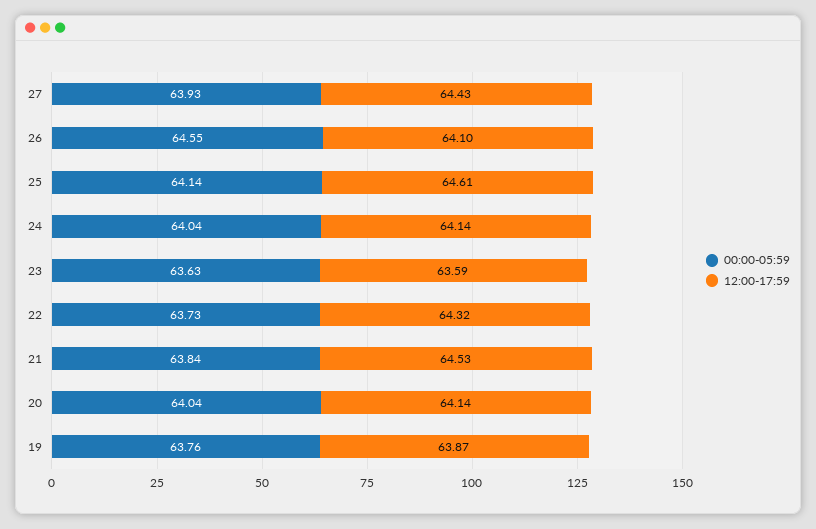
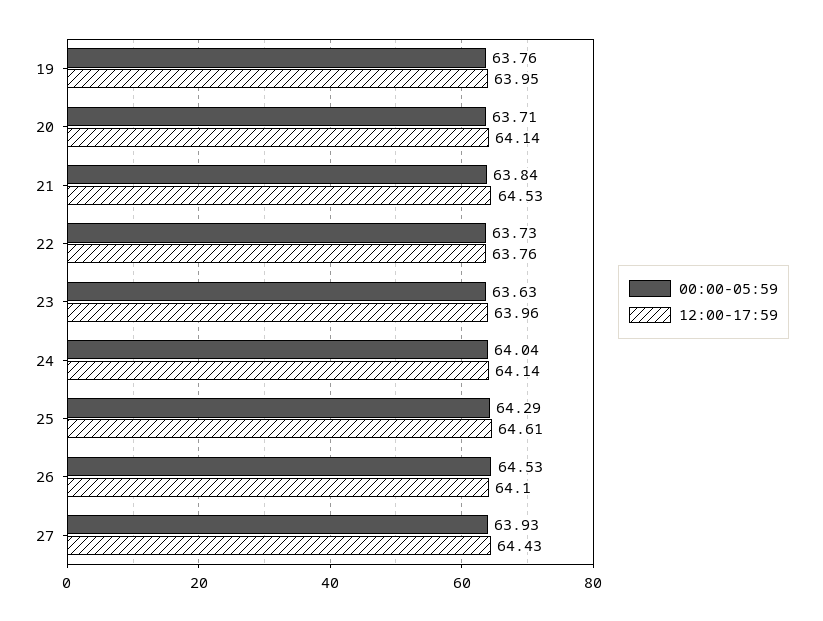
  {
    "00:00-05:59": {
      "27": 63.93,
-     "26": 64.55,
+     "26": 64.53,
-     "25": 64.14,
+     "25": 64.29,
      "24": 64.04,
      "23": 63.63,
      "22": 63.73,
      "21": 63.84,
-     "20": 64.04,
+     "20": 63.71,
      "19": 63.76
    },
    "12:00-17:59": {
      "27": 64.43,
      "26": 64.1,
      "25": 64.61,
      "24": 64.14,
-     "23": 63.59,
+     "23": 63.96,
-     "22": 64.32,
+     "22": 63.76,
      "21": 64.53,
      "20": 64.14,
-     "19": 63.87
+     "19": 63.95
    }
  }

